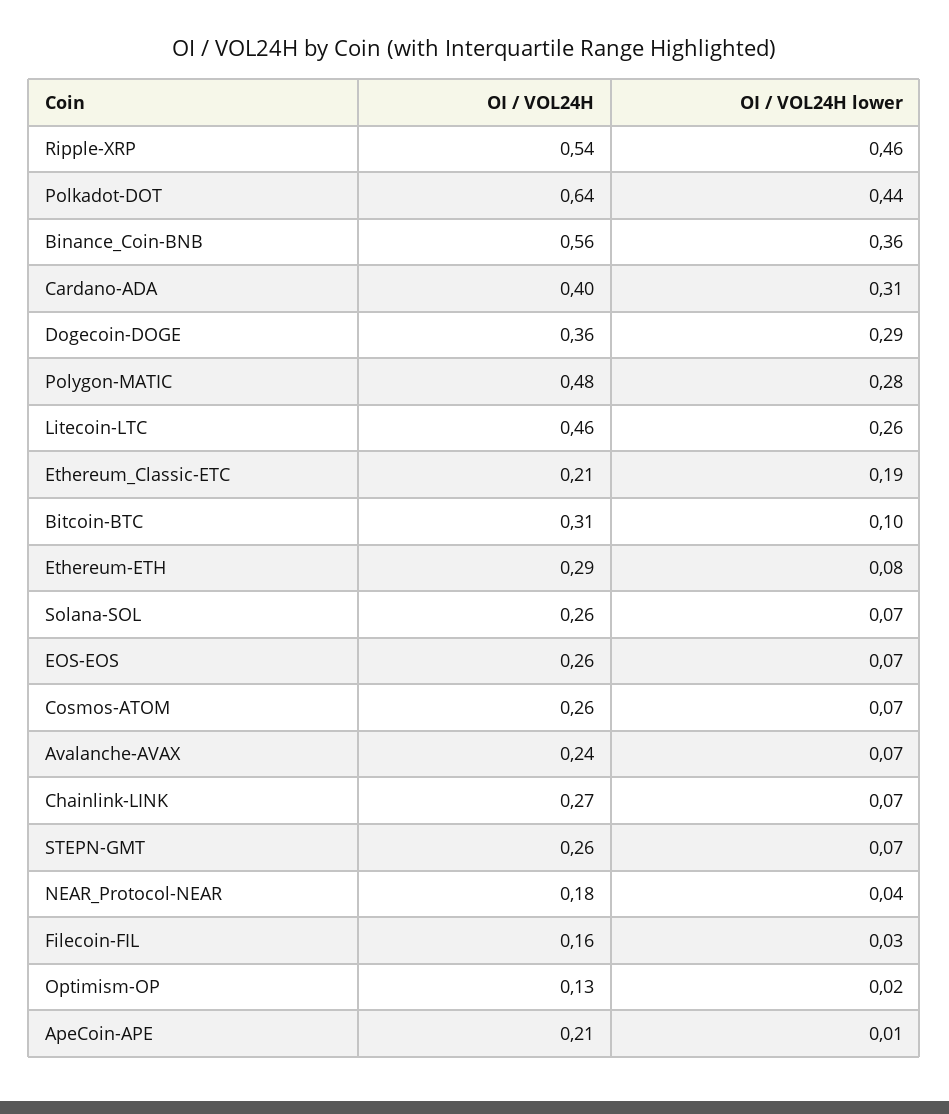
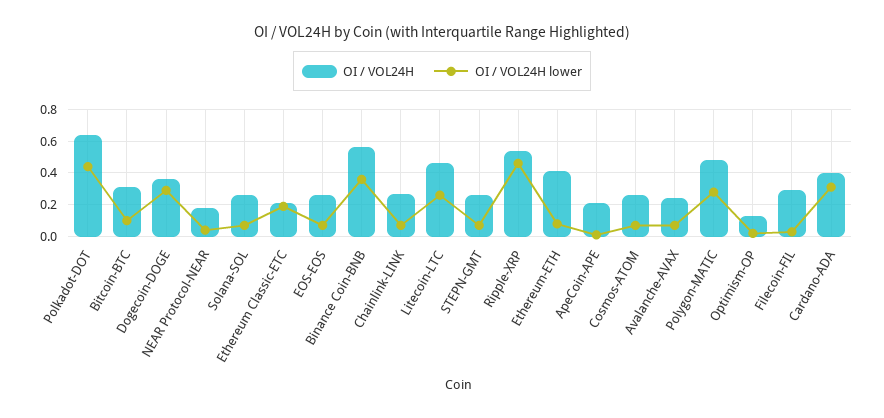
  {
    "OI / VOL24H": {
      "Ripple-XRP": 0.54,
      "Polkadot-DOT": 0.64,
      "Binance_Coin-BNB": 0.56,
      "Cardano-ADA": 0.4,
      "Dogecoin-DOGE": 0.36,
      "Polygon-MATIC": 0.48,
      "Litecoin-LTC": 0.46,
      "Ethereum_Classic-ETC": 0.21,
      "Bitcoin-BTC": 0.31,
-     "Ethereum-ETH": 0.29,
+     "Ethereum-ETH": 0.4,
      "Solana-SOL": 0.26,
      "EOS-EOS": 0.26,
      "Cosmos-ATOM": 0.26,
      "Avalanche-AVAX": 0.24,
      "Chainlink-LINK": 0.27,
      "STEPN-GMT": 0.26,
      "NEAR_Protocol-NEAR": 0.18,
-     "Filecoin-FIL": 0.16,
+     "Filecoin-FIL": 0.3,
      "Optimism-OP": 0.13,
      "ApeCoin-APE": 0.21
    },
    "OI / VOL24H lower": {
      "Ripple-XRP": 0.46,
      "Polkadot-DOT": 0.44,
      "Binance_Coin-BNB": 0.36,
      "Cardano-ADA": 0.31,
      "Dogecoin-DOGE": 0.29,
      "Polygon-MATIC": 0.28,
      "Litecoin-LTC": 0.26,
      "Ethereum_Classic-ETC": 0.19,
      "Bitcoin-BTC": 0.1,
      "Ethereum-ETH": 0.08,
      "Solana-SOL": 0.07,
      "EOS-EOS": 0.07,
      "Cosmos-ATOM": 0.07,
      "Avalanche-AVAX": 0.07,
      "Chainlink-LINK": 0.07,
      "STEPN-GMT": 0.07,
      "NEAR_Protocol-NEAR": 0.04,
      "Filecoin-FIL": 0.03,
      "Optimism-OP": 0.02,
      "ApeCoin-APE": 0.01
    }
  }

